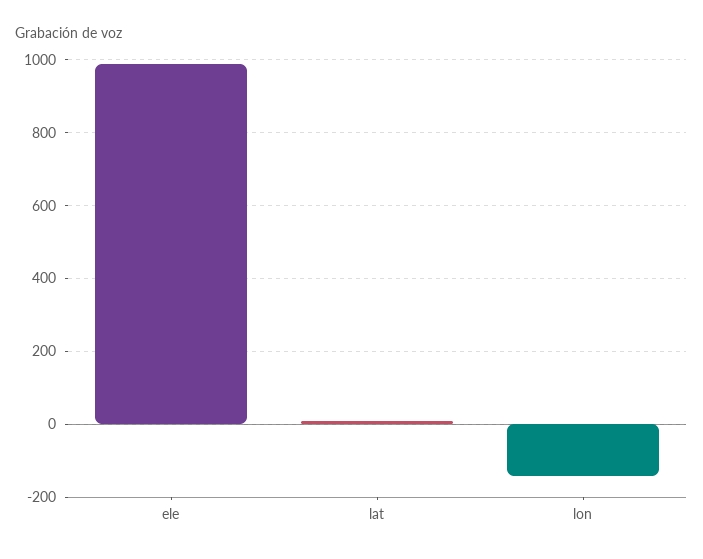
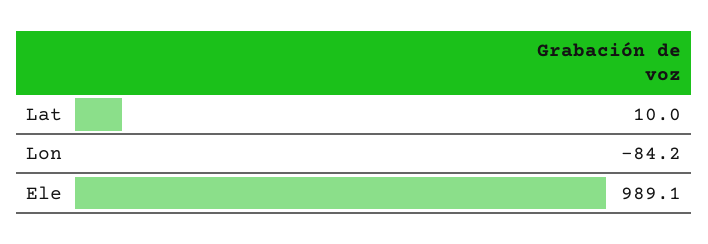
  {
    "ele": 989.1,
    "lat": 10,
-   "lon": -140
+   "lon": -84.2
  }

